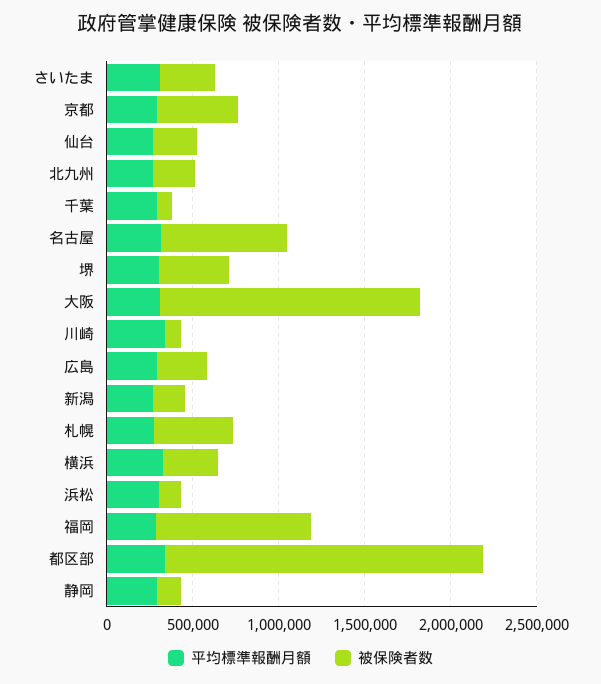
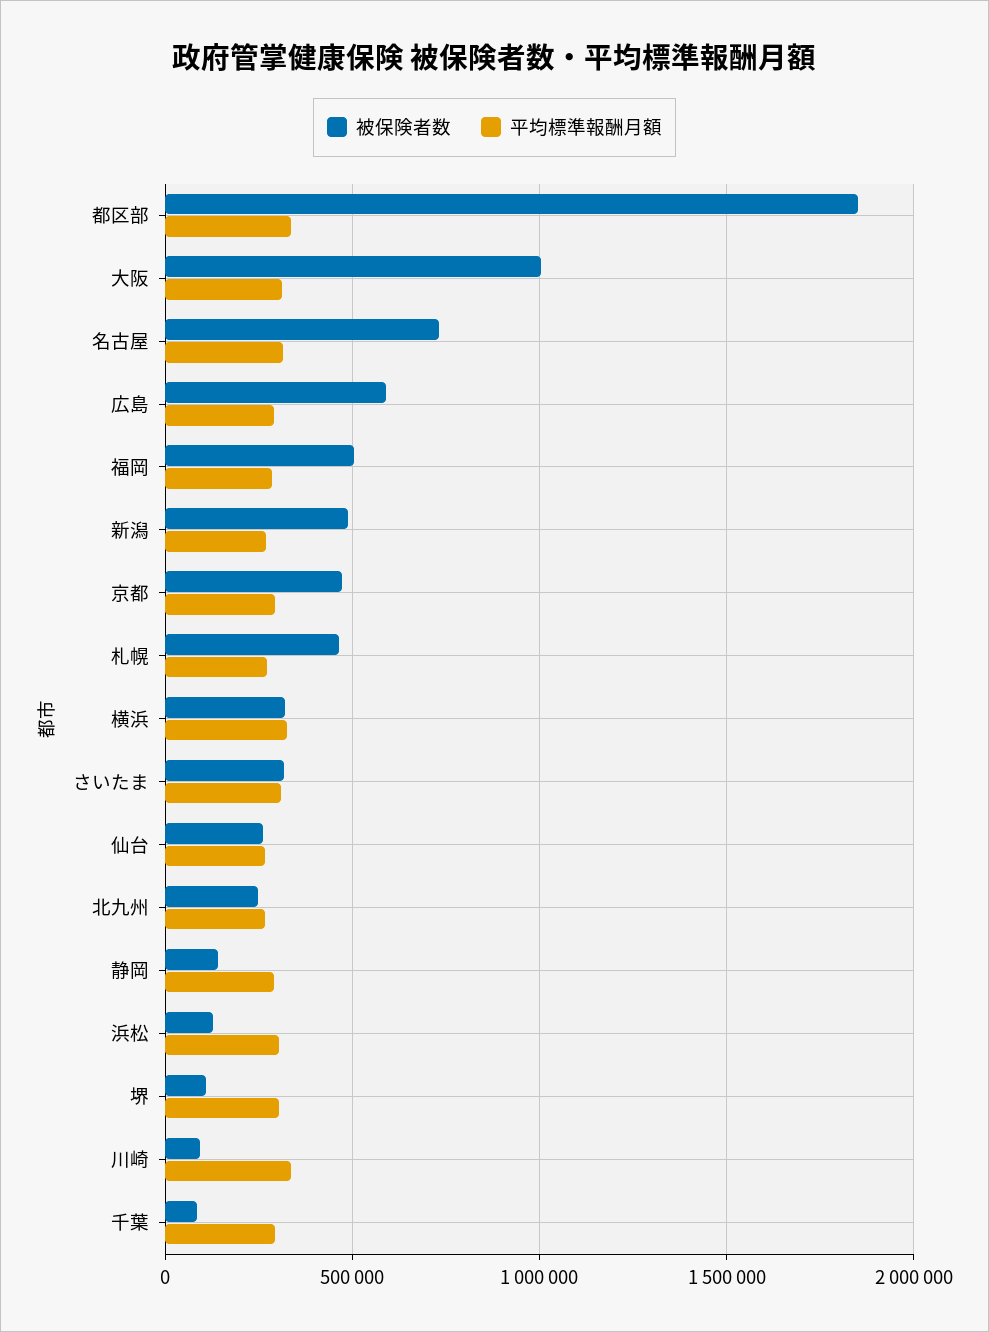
  {
    "平均標準報酬月額": {
      "さいたま": 300000,
      "京都": 300000,
      "仙台": 250000,
      "北九州": 250000,
      "千葉": 300000,
      "名古屋": 300000,
      "堺": 300000,
      "大阪": 300000,
      "川崎": 350000,
      "広島": 300000,
      "新潟": 250000,
      "札幌": 250000,
      "横浜": 350000,
      "浜松": 300000,
      "福岡": 300000,
      "都区部": 350000,
      "静岡": 300000
    },
    "被保険者数": {
      "さいたま": 300000,
      "京都": 450000,
      "仙台": 250000,
      "北九州": 250000,
      "千葉": 100000,
      "名古屋": 750000,
-     "堺": 400000,
+     "堺": 100000,
-     "大阪": 1500000,
+     "大阪": 1000000,
      "川崎": 100000,
-     "広島": 300000,
+     "広島": 600000,
-     "新潟": 200000,
+     "新潟": 500000,
      "札幌": 450000,
      "横浜": 300000,
      "浜松": 150000,
-     "福岡": 900000,
+     "福岡": 500000,
      "都区部": 1850000,
      "静岡": 150000
    }
  }

